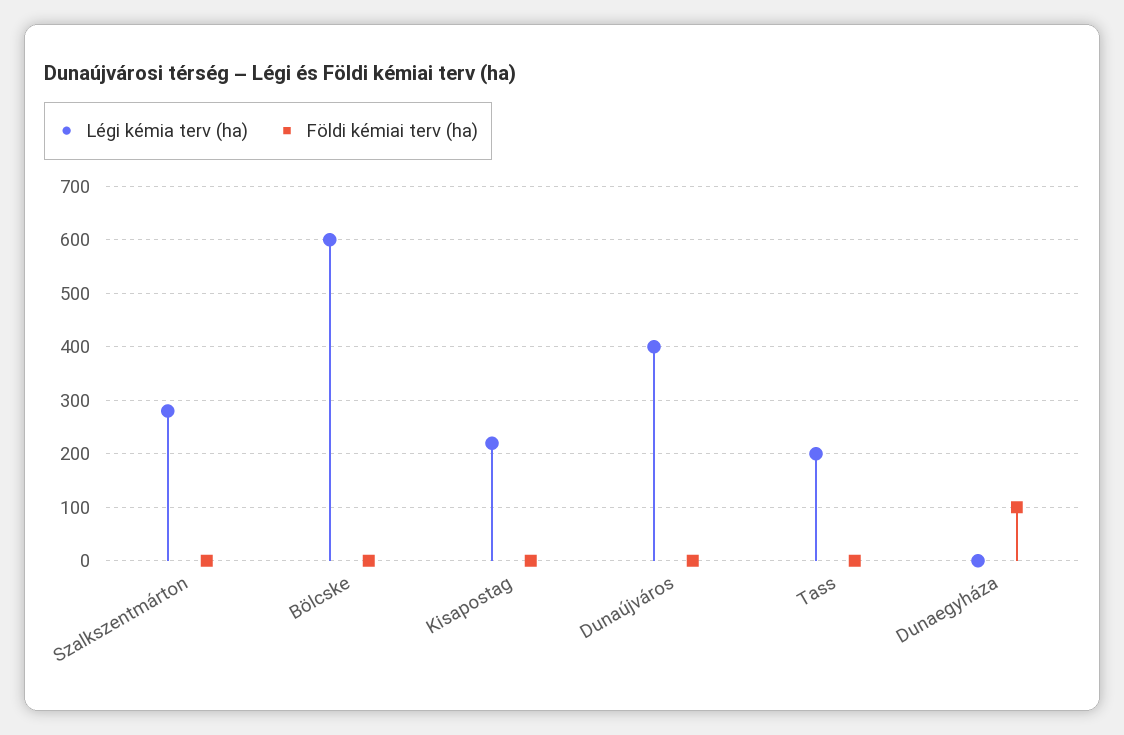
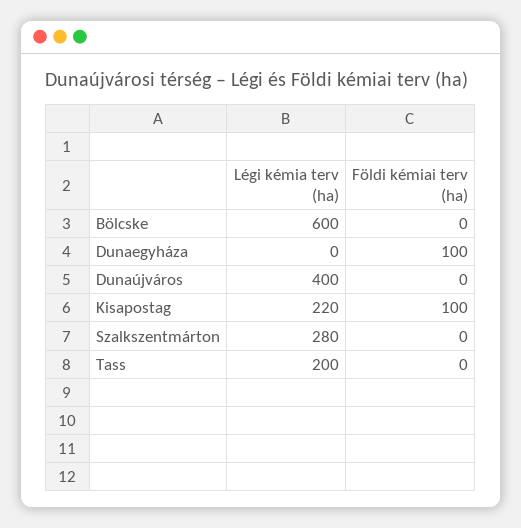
  {
    "Légi kémia terv (ha)": {
      "Szalkszentmárton": 280,
      "Bölcske": 600,
      "Kisapostag": 220,
      "Dunaújváros": 400,
      "Tass": 200,
      "Dunaegyháza": 0
    },
    "Földi kémiai terv (ha)": {
      "Szalkszentmárton": 0,
      "Bölcske": 0,
-     "Kisapostag": 0,
+     "Kisapostag": 100,
      "Dunaújváros": 0,
      "Tass": 0,
      "Dunaegyháza": 100
    }
  }

